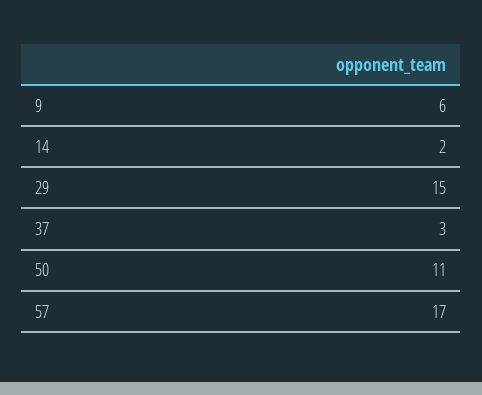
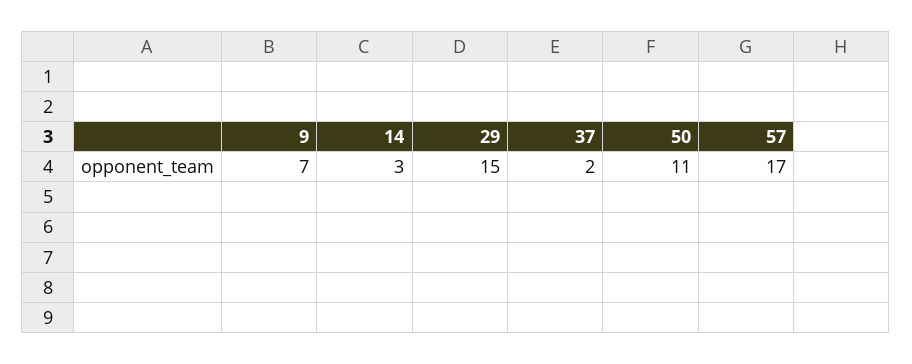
  {
-   "9": 6,
+   "9": 7,
-   "14": 2,
+   "14": 3,
    "29": 15,
-   "37": 3,
+   "37": 2,
    "50": 11,
    "57": 17
  }

